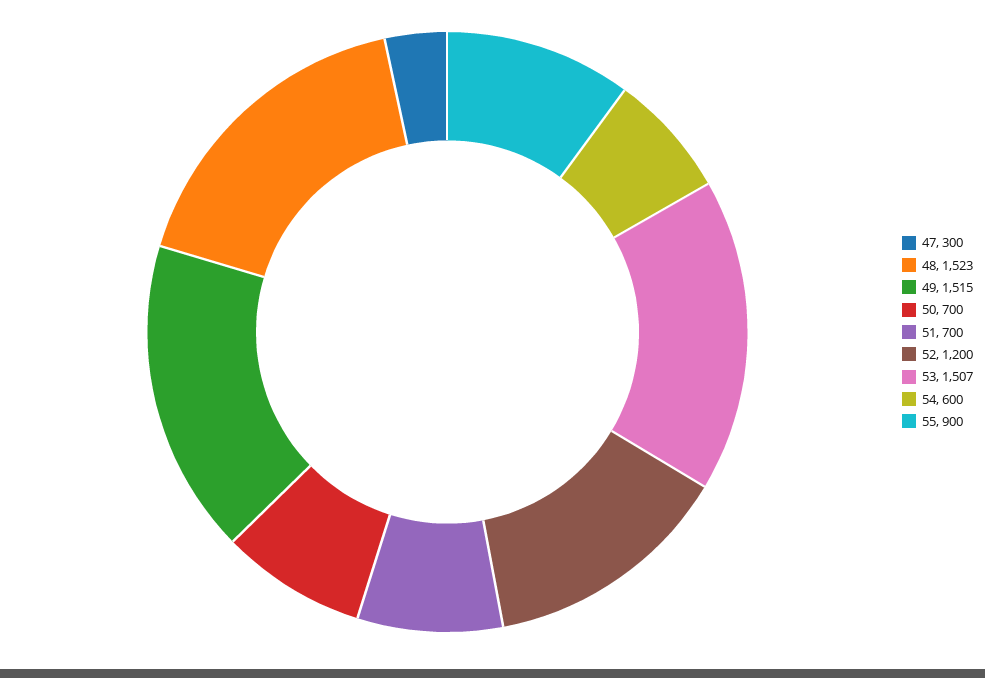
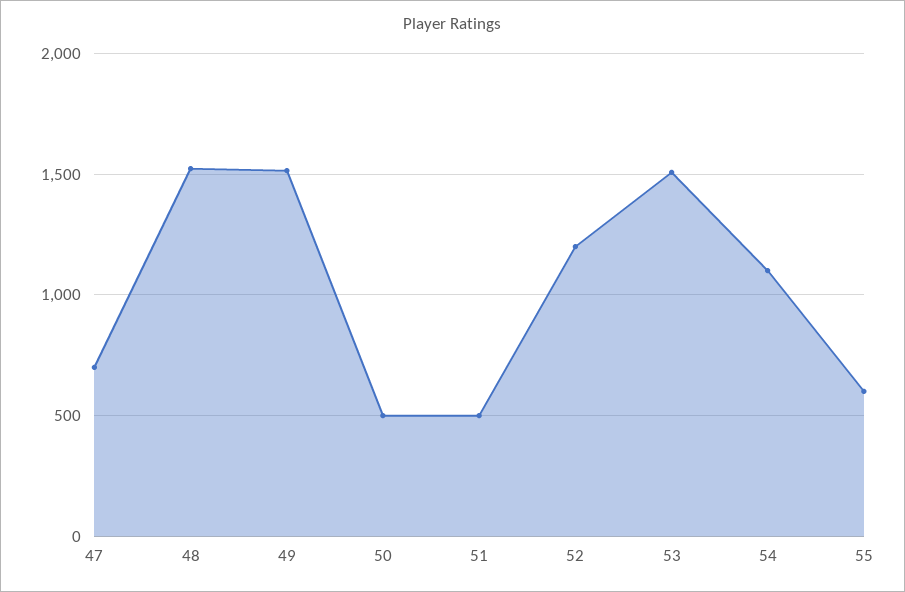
  {
-   "47": 300,
+   "47": 700,
    "48": 1523,
    "49": 1515,
-   "50": 700,
+   "50": 500,
-   "51": 700,
+   "51": 500,
    "52": 1200,
    "53": 1507,
-   "54": 600,
+   "54": 1100,
-   "55": 900
+   "55": 600
  }

